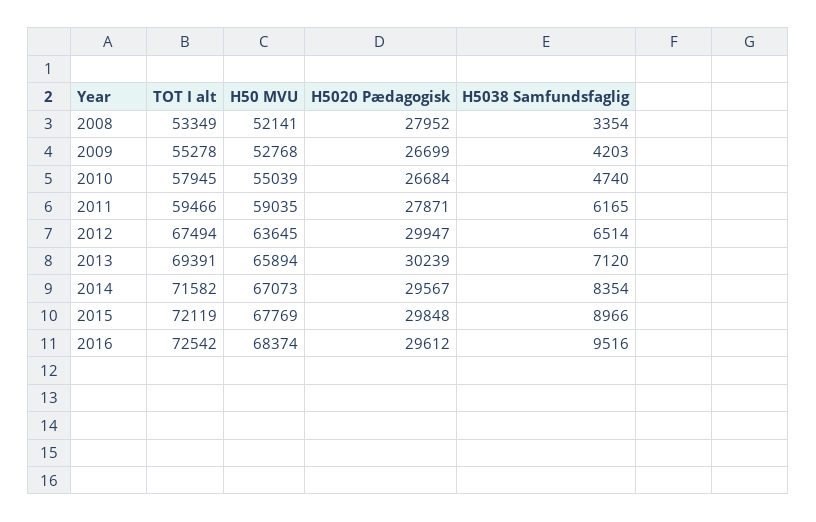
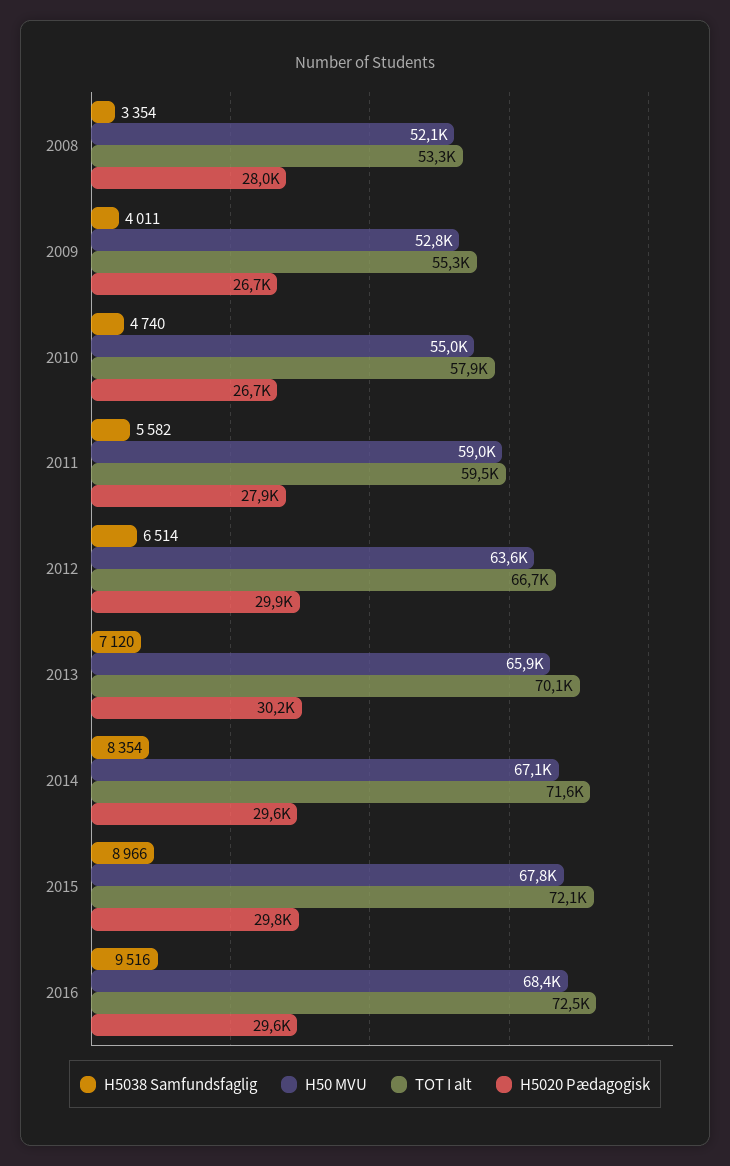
  {
    "TOT I alt": {
      "2008": 53349,
      "2009": 55278,
      "2010": 57945,
      "2011": 59466,
-     "2012": 67494,
+     "2012": 66700,
-     "2013": 69391,
+     "2013": 70100,
      "2014": 71582,
      "2015": 72119,
      "2016": 72542
    },
    "H50 MVU": {
      "2008": 52141,
      "2009": 52768,
      "2010": 55039,
      "2011": 59035,
      "2012": 63645,
      "2013": 65894,
      "2014": 67073,
      "2015": 67769,
      "2016": 68374
    },
    "H5020 Pædagogisk": {
      "2008": 27952,
      "2009": 26699,
      "2010": 26684,
      "2011": 27871,
      "2012": 29947,
      "2013": 30239,
      "2014": 29567,
      "2015": 29848,
      "2016": 29612
    },
    "H5038 Samfundsfaglig": {
      "2008": 3354,
-     "2009": 4203,
+     "2009": 4011,
      "2010": 4740,
-     "2011": 6165,
+     "2011": 5582,
      "2012": 6514,
      "2013": 7120,
      "2014": 8354,
      "2015": 8966,
      "2016": 9516
    }
  }

